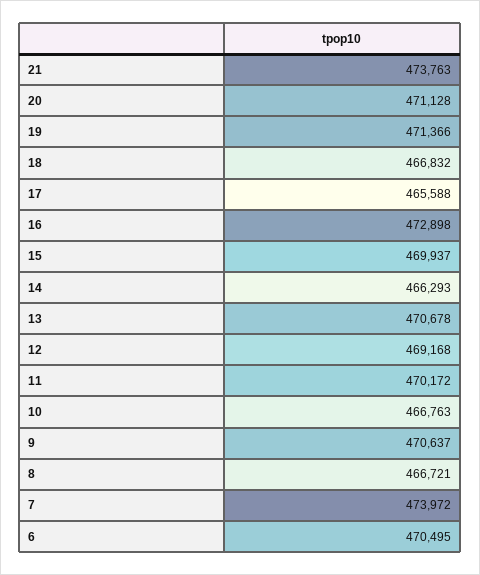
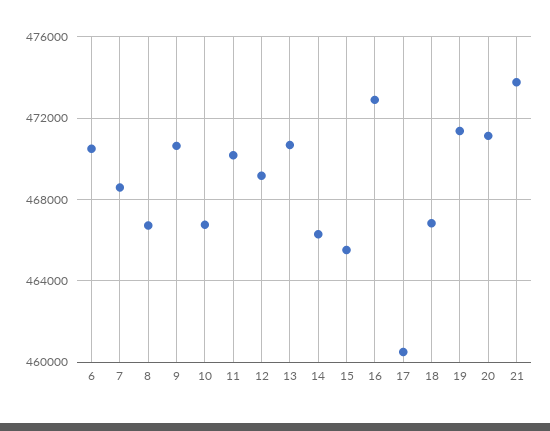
  {
    "21": 473763,
    "20": 471128,
    "19": 471366,
    "18": 466832,
-   "17": 465588,
+   "17": 460500,
    "16": 472898,
-   "15": 469937,
+   "15": 465500,
    "14": 466293,
    "13": 470678,
    "12": 469168,
    "11": 470172,
    "10": 466763,
    "9": 470637,
    "8": 466721,
-   "7": 473972,
+   "7": 468500,
    "6": 470495
  }

